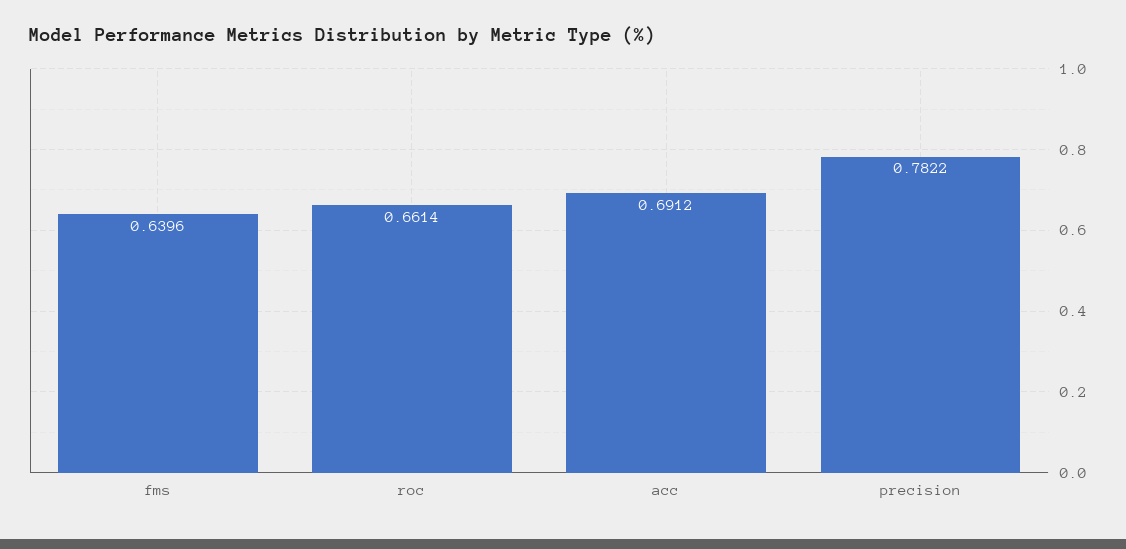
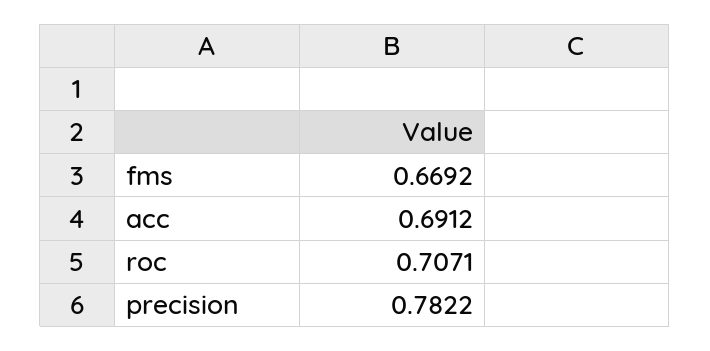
  {
-   "fms": 0.6396,
+   "fms": 0.6692,
-   "roc": 0.6614,
+   "roc": 0.7071,
    "acc": 0.6912,
    "precision": 0.7822
  }

